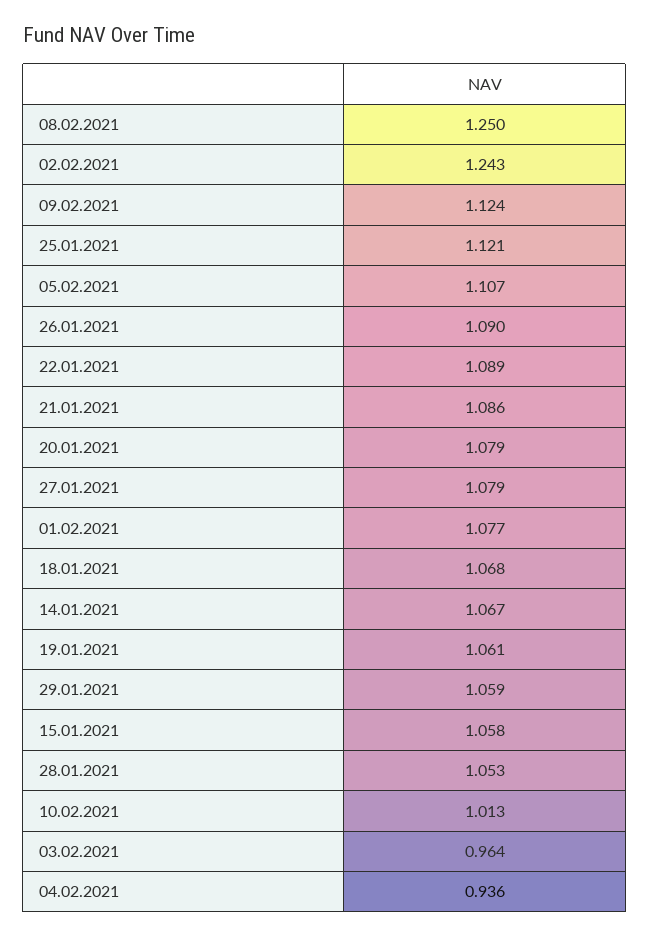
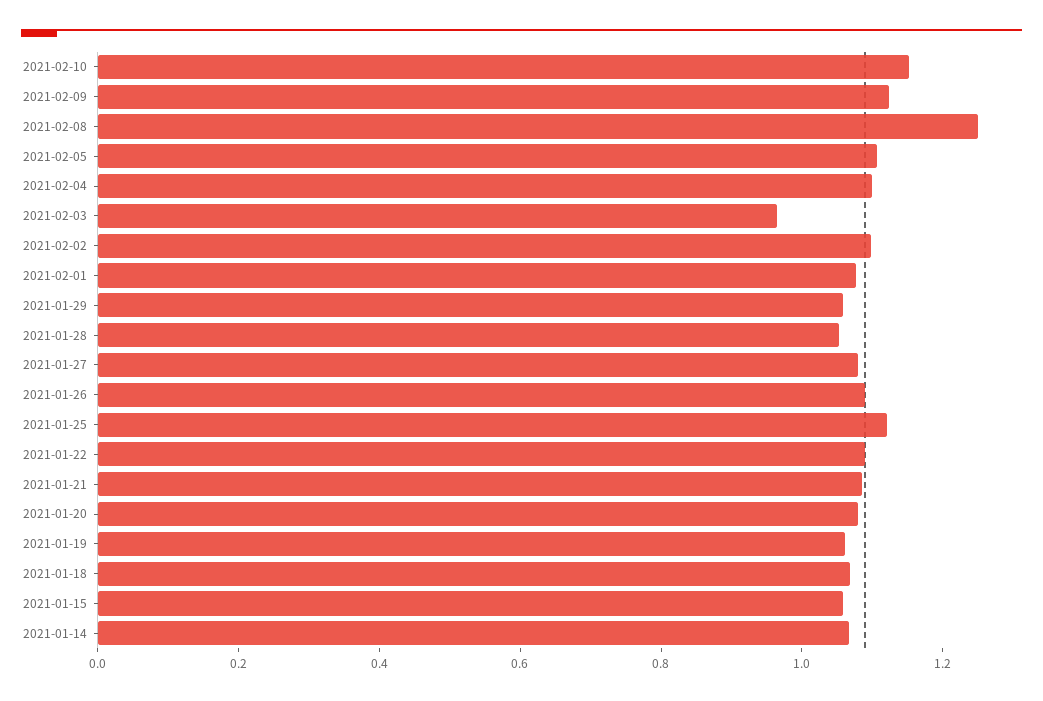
  {
    "08.02.2021": 1.25,
-   "02.02.2021": 1.243,
+   "02.02.2021": 1.1,
    "09.02.2021": 1.124,
    "25.01.2021": 1.121,
    "05.02.2021": 1.107,
    "26.01.2021": 1.09,
    "22.01.2021": 1.089,
    "21.01.2021": 1.086,
    "20.01.2021": 1.079,
    "27.01.2021": 1.079,
    "01.02.2021": 1.077,
    "18.01.2021": 1.068,
    "14.01.2021": 1.067,
    "19.01.2021": 1.061,
    "29.01.2021": 1.059,
    "15.01.2021": 1.058,
    "28.01.2021": 1.053,
-   "10.02.2021": 1.013,
+   "10.02.2021": 1.15,
    "03.02.2021": 0.964,
-   "04.02.2021": 0.936
+   "04.02.2021": 1.1
  }

